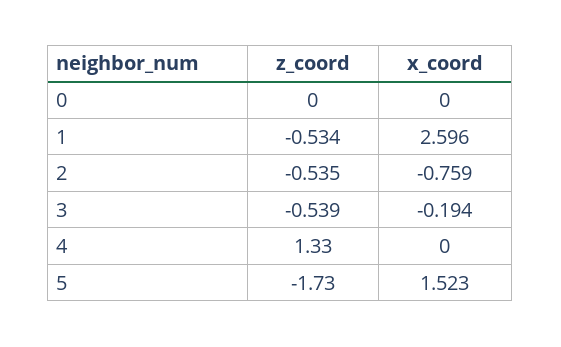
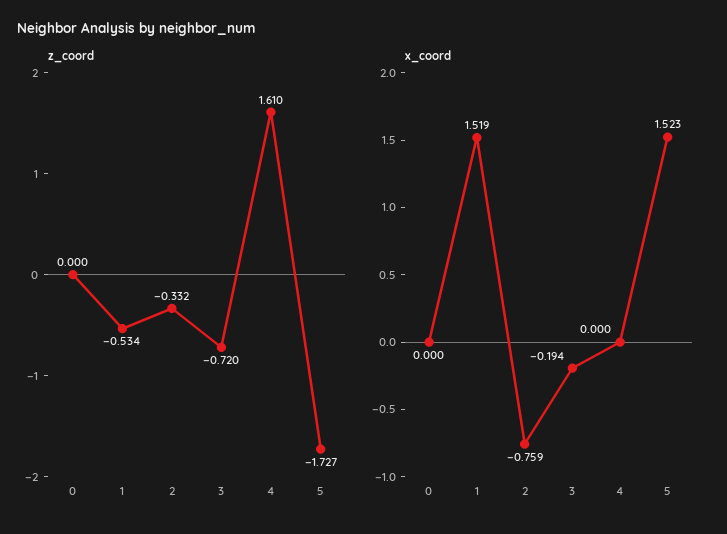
  {
    "z_coord": {
      "0": 0,
      "1": -0.534,
-     "2": -0.535,
+     "2": -0.332,
-     "3": -0.539,
+     "3": -0.72,
-     "4": 1.33,
+     "4": 1.61,
-     "5": -1.73
+     "5": -1.727
    },
    "x_coord": {
      "0": 0,
-     "1": 2.596,
+     "1": 1.519,
      "2": -0.759,
      "3": -0.194,
      "4": 0,
      "5": 1.523
    }
  }

